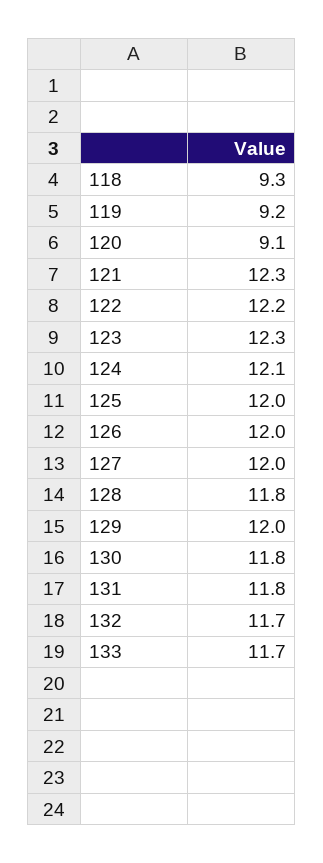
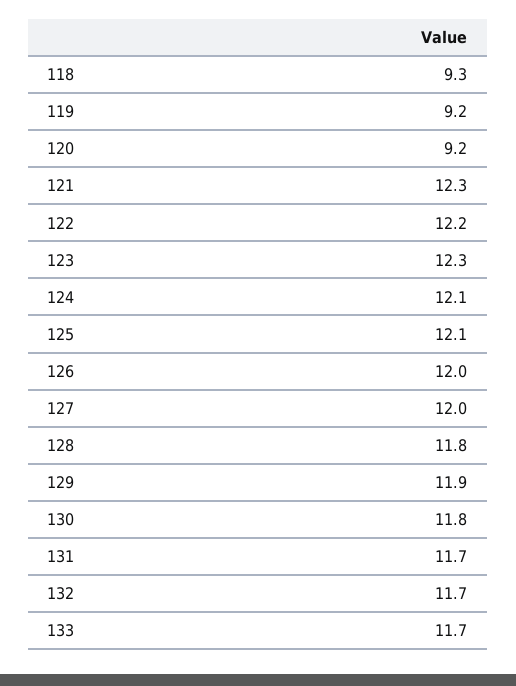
  {
    "118": 9.3,
    "119": 9.2,
-   "120": 9.1,
+   "120": 9.2,
    "121": 12.3,
    "122": 12.2,
    "123": 12.3,
    "124": 12.1,
-   "125": 12,
+   "125": 12.1,
    "126": 12,
    "127": 12,
    "128": 11.8,
-   "129": 12,
+   "129": 11.9,
    "130": 11.8,
-   "131": 11.8,
+   "131": 11.7,
    "132": 11.7,
    "133": 11.7
  }

